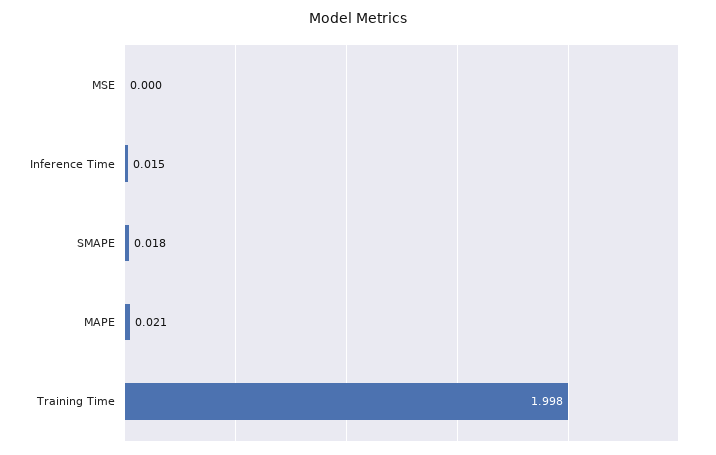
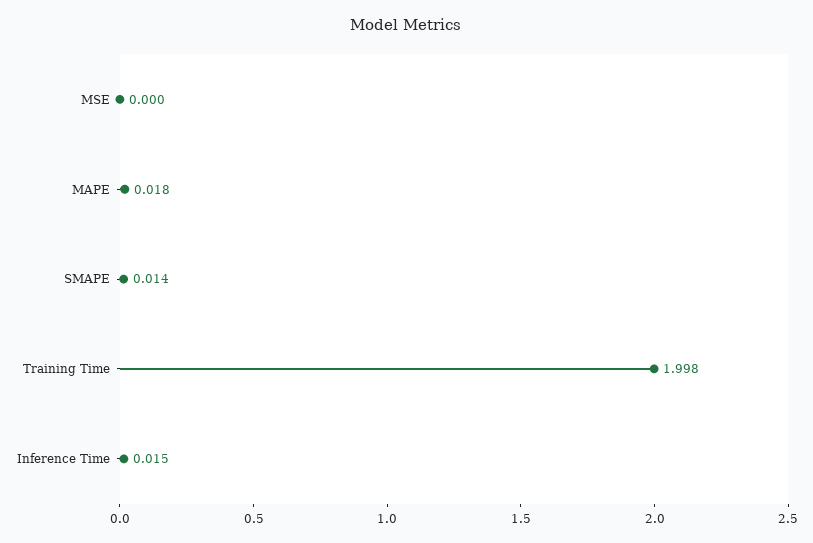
  {
    "MSE": 0,
    "Inference Time": 0.015,
-   "SMAPE": 0.018,
+   "SMAPE": 0.014,
-   "MAPE": 0.021,
+   "MAPE": 0.018,
    "Training Time": 1.998
  }

